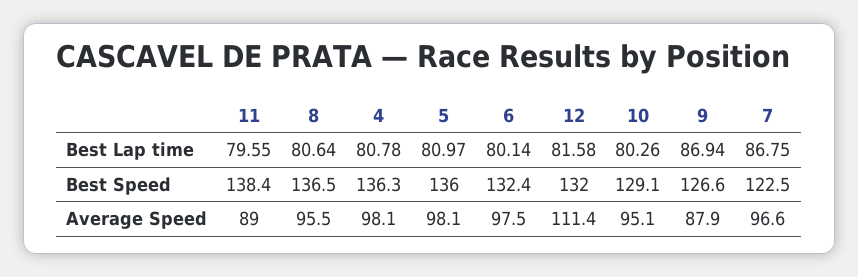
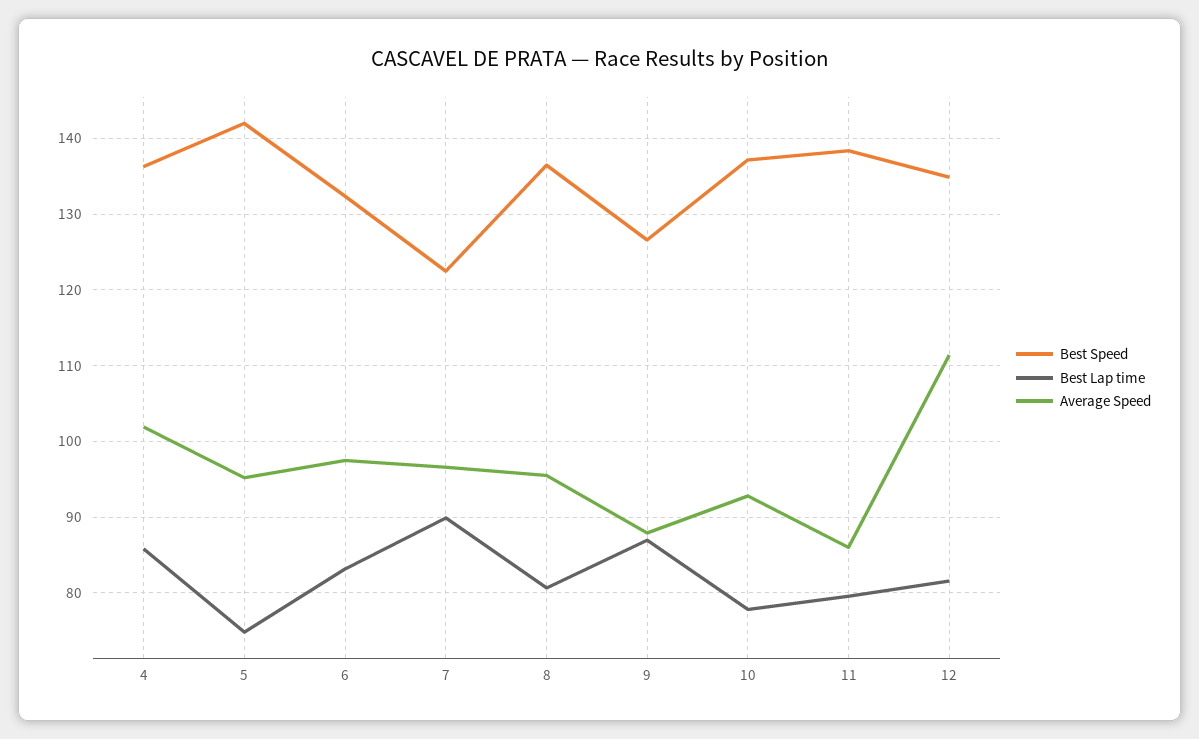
  {
    "Best Lap time": {
      "11": 79.55,
      "8": 80.64,
-     "4": 80.78,
+     "4": 86,
-     "5": 80.97,
+     "5": 75,
-     "6": 80.14,
+     "6": 83,
      "12": 81.58,
-     "10": 80.26,
+     "10": 78,
      "9": 86.94,
-     "7": 86.75
+     "7": 90
    },
    "Best Speed": {
      "11": 138.4,
      "8": 136.5,
      "4": 136.3,
-     "5": 136,
+     "5": 142,
      "6": 132.4,
-     "12": 132,
+     "12": 135,
-     "10": 129.1,
+     "10": 137,
      "9": 126.6,
      "7": 122.5
    },
    "Average Speed": {
-     "11": 89,
+     "11": 86,
      "8": 95.5,
-     "4": 98.1,
+     "4": 102,
-     "5": 98.1,
+     "5": 95,
      "6": 97.5,
      "12": 111.4,
-     "10": 95.1,
+     "10": 93,
      "9": 87.9,
      "7": 96.6
    }
  }

